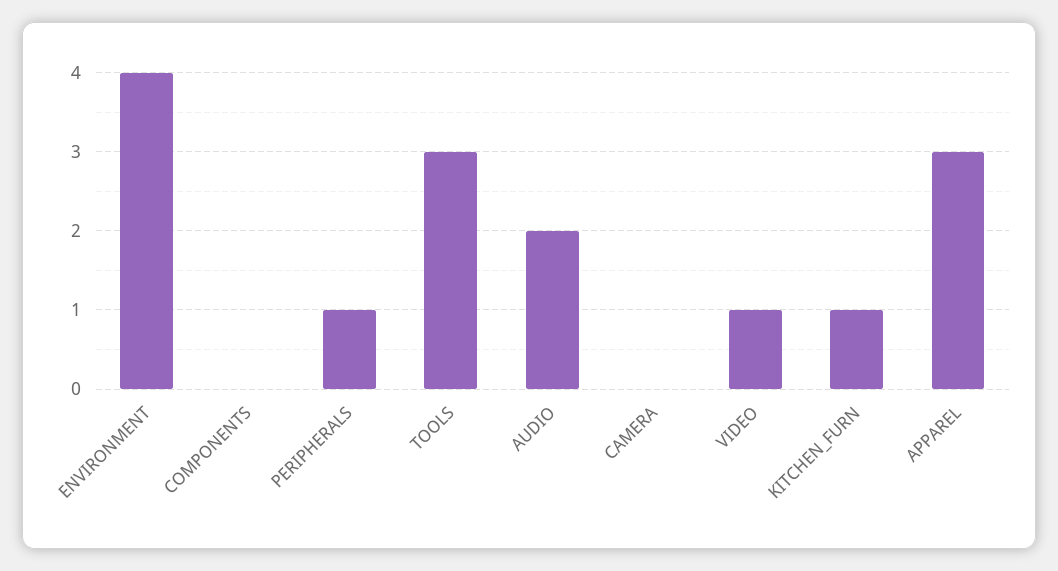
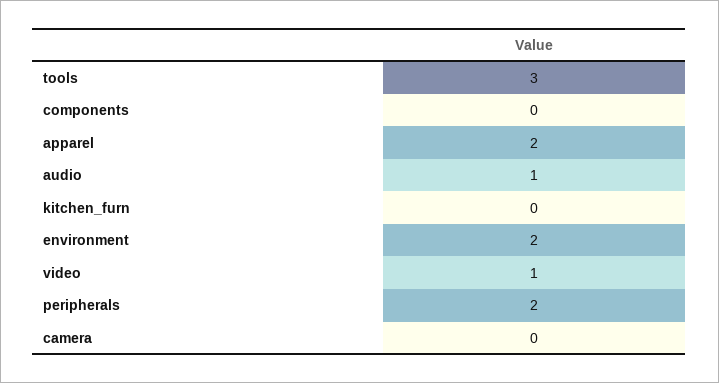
  {
-   "ENVIRONMENT": 4,
+   "ENVIRONMENT": 2,
    "COMPONENTS": 0,
-   "PERIPHERALS": 1,
+   "PERIPHERALS": 2,
    "TOOLS": 3,
-   "AUDIO": 2,
+   "AUDIO": 1,
    "CAMERA": 0,
    "VIDEO": 1,
-   "KITCHEN_FURN": 1,
+   "KITCHEN_FURN": 0,
-   "APPAREL": 3
+   "APPAREL": 2
  }

